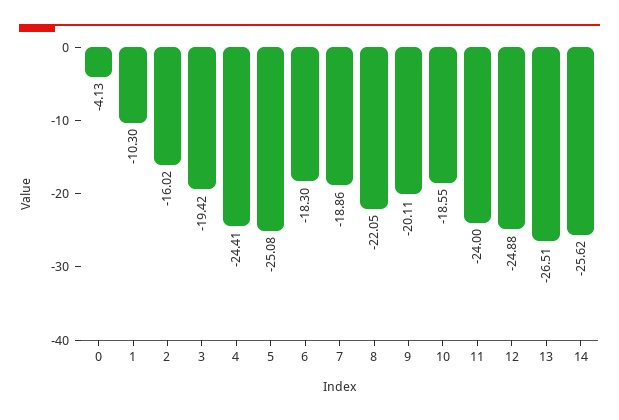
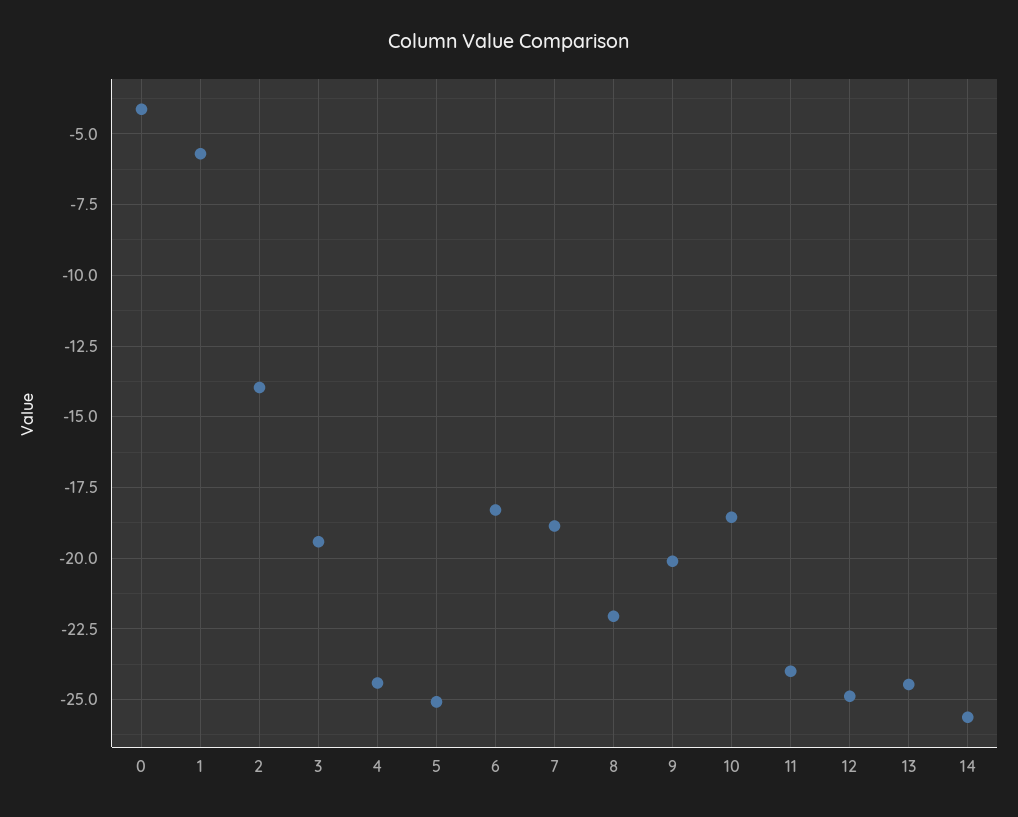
  {
    "0": -4.13,
-   "1": -10.3,
+   "1": -5.75,
-   "2": -16.02,
+   "2": -14,
    "3": -19.42,
    "4": -24.41,
    "5": -25.08,
    "6": -18.3,
    "7": -18.86,
    "8": -22.05,
    "9": -20.11,
    "10": -18.55,
    "11": -24,
    "12": -24.88,
-   "13": -26.51,
+   "13": -24.5,
    "14": -25.62
  }

